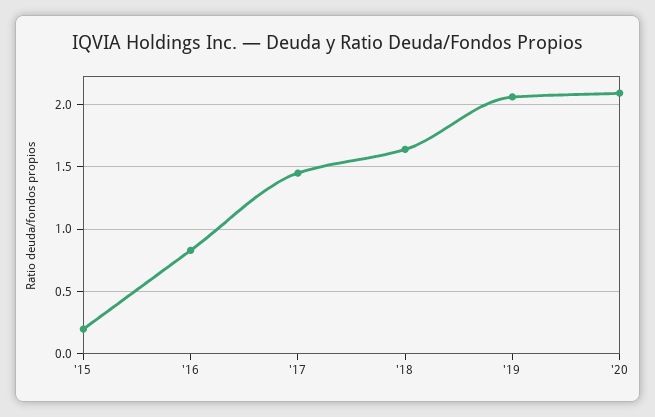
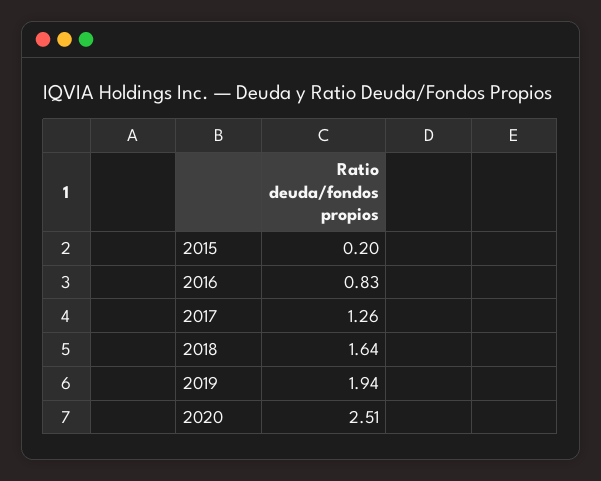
  {
    "'15": 0.2,
    "'16": 0.83,
-   "'17": 1.45,
+   "'17": 1.26,
    "'18": 1.64,
-   "'19": 2.05,
+   "'19": 1.94,
-   "'20": 2.1
+   "'20": 2.51
  }

